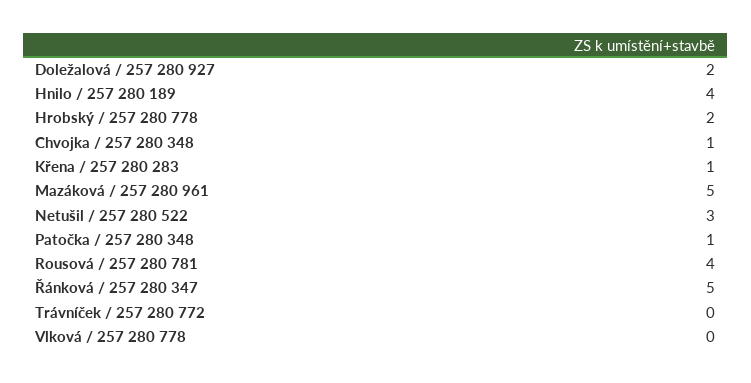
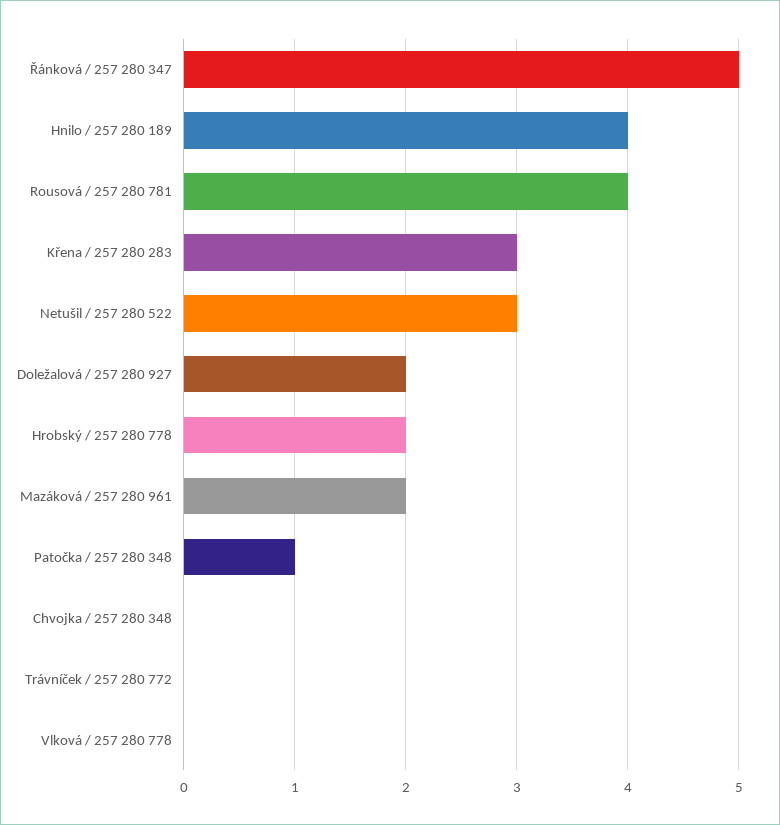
  {
    "Doležalová / 257 280 927": 2,
    "Hnilo / 257 280 189": 4,
    "Hrobský / 257 280 778": 2,
-   "Chvojka / 257 280 348": 1,
+   "Chvojka / 257 280 348": 0,
-   "Křena / 257 280 283": 1,
+   "Křena / 257 280 283": 3,
-   "Mazáková / 257 280 961": 5,
+   "Mazáková / 257 280 961": 2,
    "Netušil / 257 280 522": 3,
    "Patočka / 257 280 348": 1,
    "Rousová / 257 280 781": 4,
    "Řánková / 257 280 347": 5,
    "Trávníček / 257 280 772": 0,
    "Vlková / 257 280 778": 0
  }

